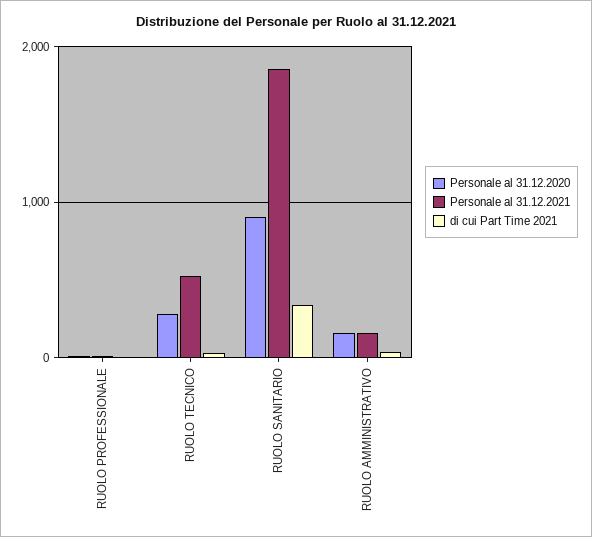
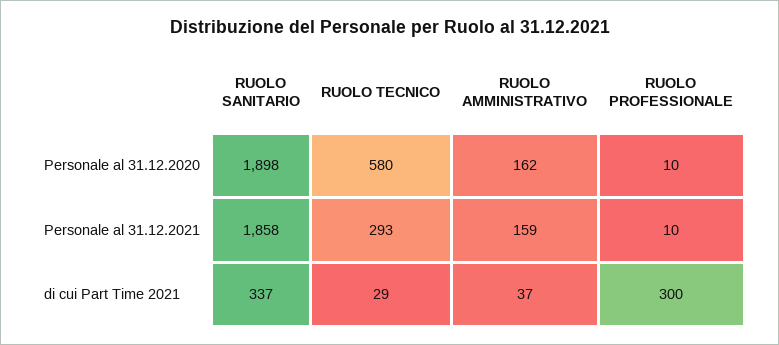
  {
    "Personale al 31.12.2020": {
      "RUOLO PROFESSIONALE": 10,
-     "RUOLO TECNICO": 300,
+     "RUOLO TECNICO": 580,
-     "RUOLO SANITARIO": 900,
+     "RUOLO SANITARIO": 1898,
      "RUOLO AMMINISTRATIVO": 162
    },
    "Personale al 31.12.2021": {
      "RUOLO PROFESSIONALE": 10,
-     "RUOLO TECNICO": 500,
+     "RUOLO TECNICO": 293,
      "RUOLO SANITARIO": 1858,
      "RUOLO AMMINISTRATIVO": 159
    },
    "di cui Part Time 2021": {
-     "RUOLO PROFESSIONALE": 0,
+     "RUOLO PROFESSIONALE": 300,
      "RUOLO TECNICO": 29,
      "RUOLO SANITARIO": 337,
      "RUOLO AMMINISTRATIVO": 37
    }
  }

